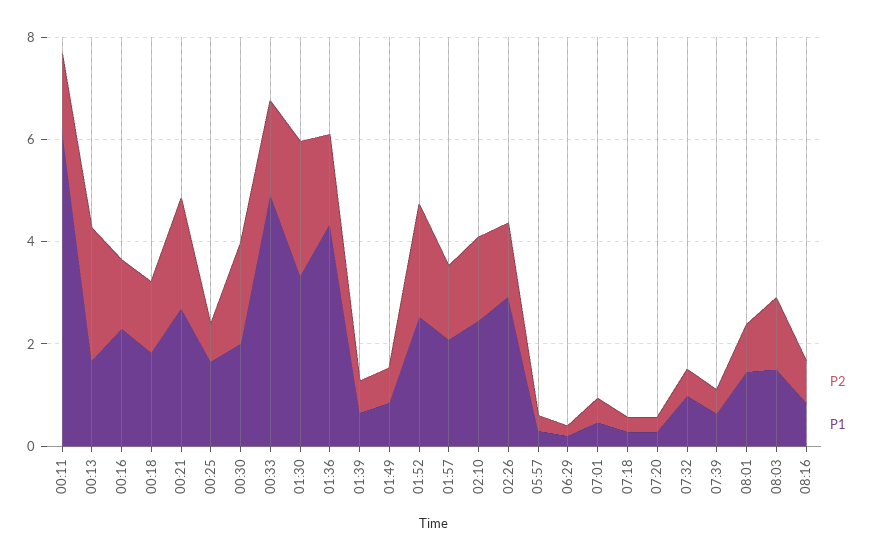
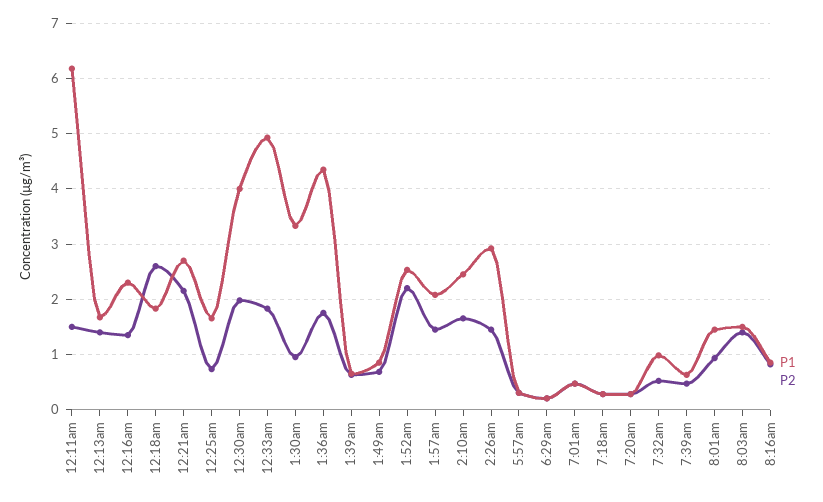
  {
    "P2": {
      "00:11": 1.6,
-     "00:13": 2.5,
+     "00:13": 1.4,
      "00:16": 1.4,
-     "00:18": 1.5,
+     "00:18": 2.6,
      "00:21": 2.2,
      "00:25": 0.8,
      "00:30": 2,
      "00:33": 1.8,
-     "01:30": 2.5,
+     "01:30": 1,
      "01:36": 1.8,
      "01:39": 0.6,
      "01:49": 0.6,
      "01:52": 2.2,
      "01:57": 1.4,
      "02:10": 1.6,
      "02:26": 1.4,
      "05:57": 0.4,
      "06:29": 0.2,
      "07:01": 0.4,
      "07:18": 0.2,
      "07:20": 0.2,
      "07:32": 0.6,
      "07:39": 0.4,
      "08:01": 1,
      "08:03": 1.4,
      "08:16": 0.8
    },
    "P1": {
      "00:11": 6.2,
      "00:13": 1.6,
      "00:16": 2.4,
      "00:18": 1.8,
      "00:21": 2.8,
      "00:25": 1.6,
-     "00:30": 2,
+     "00:30": 4,
      "00:33": 5,
      "01:30": 3.4,
      "01:36": 4.4,
      "01:39": 0.6,
      "01:49": 0.8,
      "01:52": 2.6,
      "01:57": 2,
      "02:10": 2.4,
      "02:26": 3,
      "05:57": 0.4,
      "06:29": 0.2,
      "07:01": 0.4,
      "07:18": 0.2,
      "07:20": 0.2,
      "07:32": 1,
      "07:39": 0.6,
      "08:01": 1.4,
      "08:03": 1.6,
      "08:16": 0.8
    }
  }

